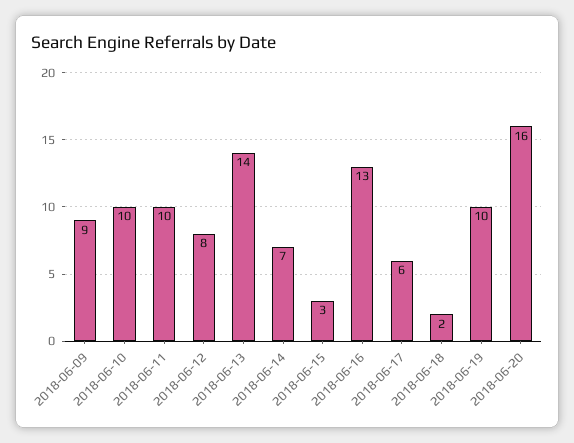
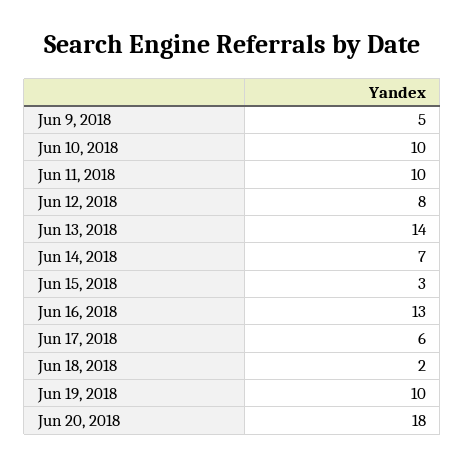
  {
-   "2018-06-09": 9,
+   "2018-06-09": 5,
    "2018-06-10": 10,
    "2018-06-11": 10,
    "2018-06-12": 8,
    "2018-06-13": 14,
    "2018-06-14": 7,
    "2018-06-15": 3,
    "2018-06-16": 13,
    "2018-06-17": 6,
    "2018-06-18": 2,
    "2018-06-19": 10,
-   "2018-06-20": 16
+   "2018-06-20": 18
  }

